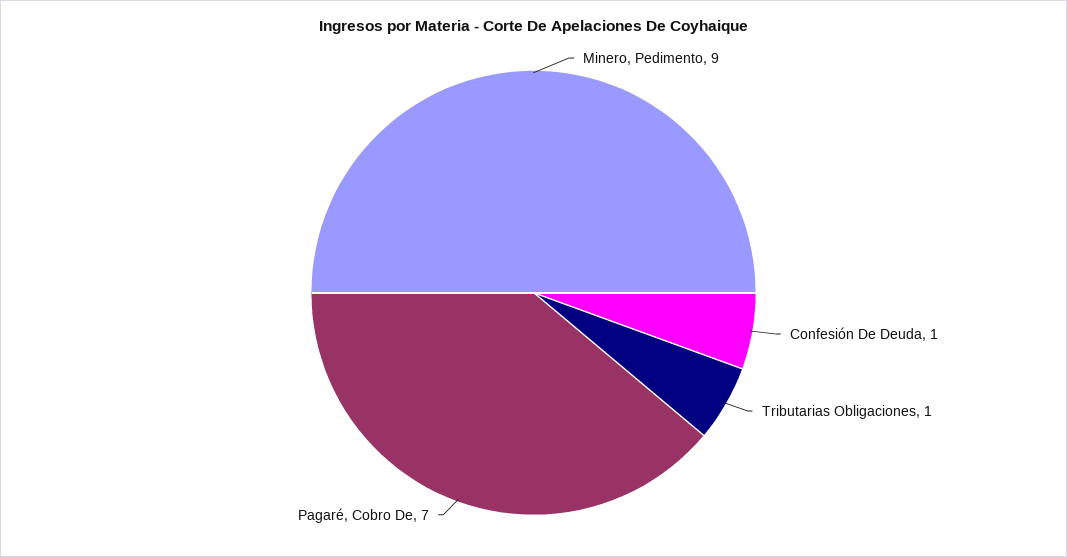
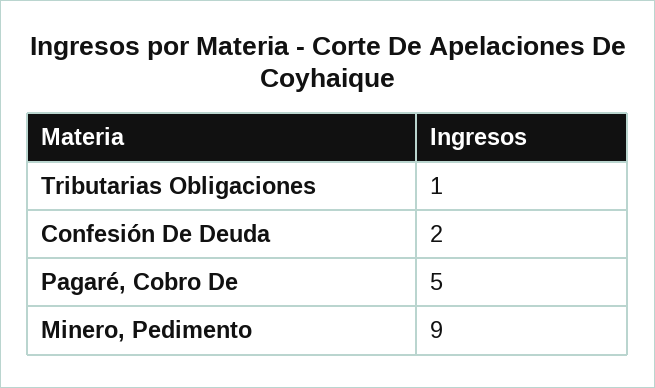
  {
    "Minero, Pedimento": 9,
-   "Confesión De Deuda": 1,
+   "Confesión De Deuda": 2,
    "Tributarias Obligaciones": 1,
-   "Pagaré, Cobro De": 7
+   "Pagaré, Cobro De": 5
  }

